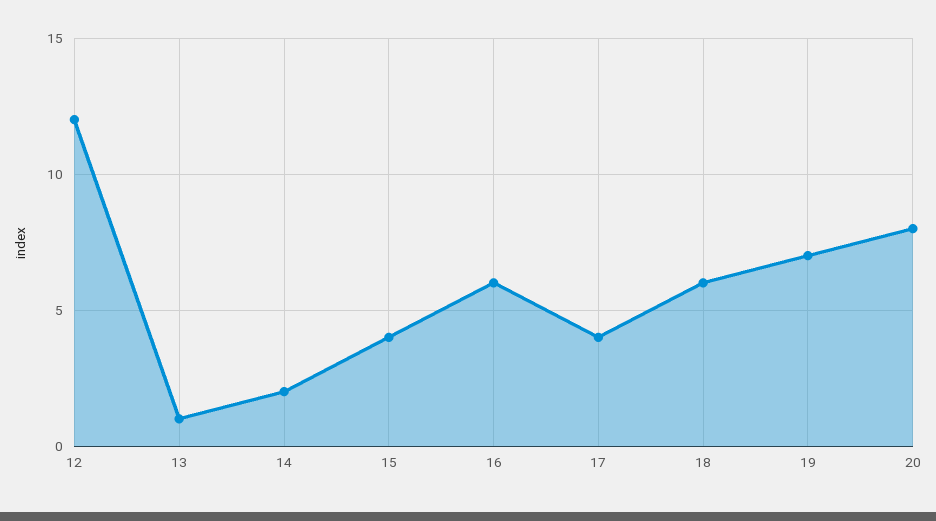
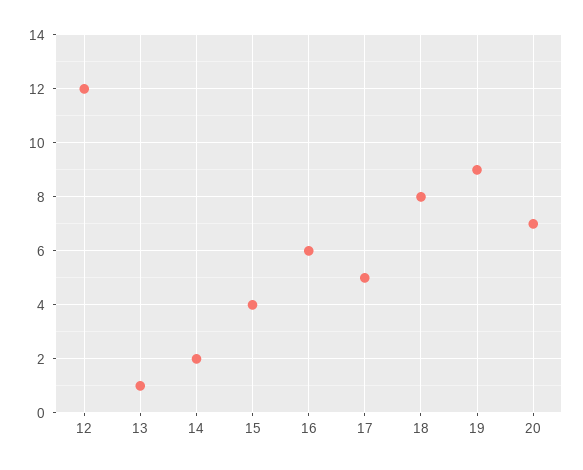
  {
    "12": 12,
    "13": 1,
    "14": 2,
    "15": 4,
    "16": 6,
-   "17": 4,
+   "17": 5,
-   "18": 6,
+   "18": 8,
-   "19": 7,
+   "19": 9,
-   "20": 8
+   "20": 7
  }

